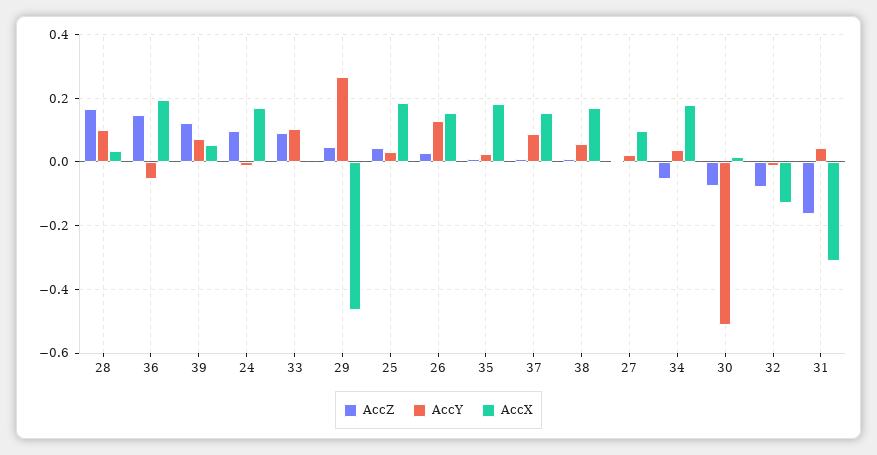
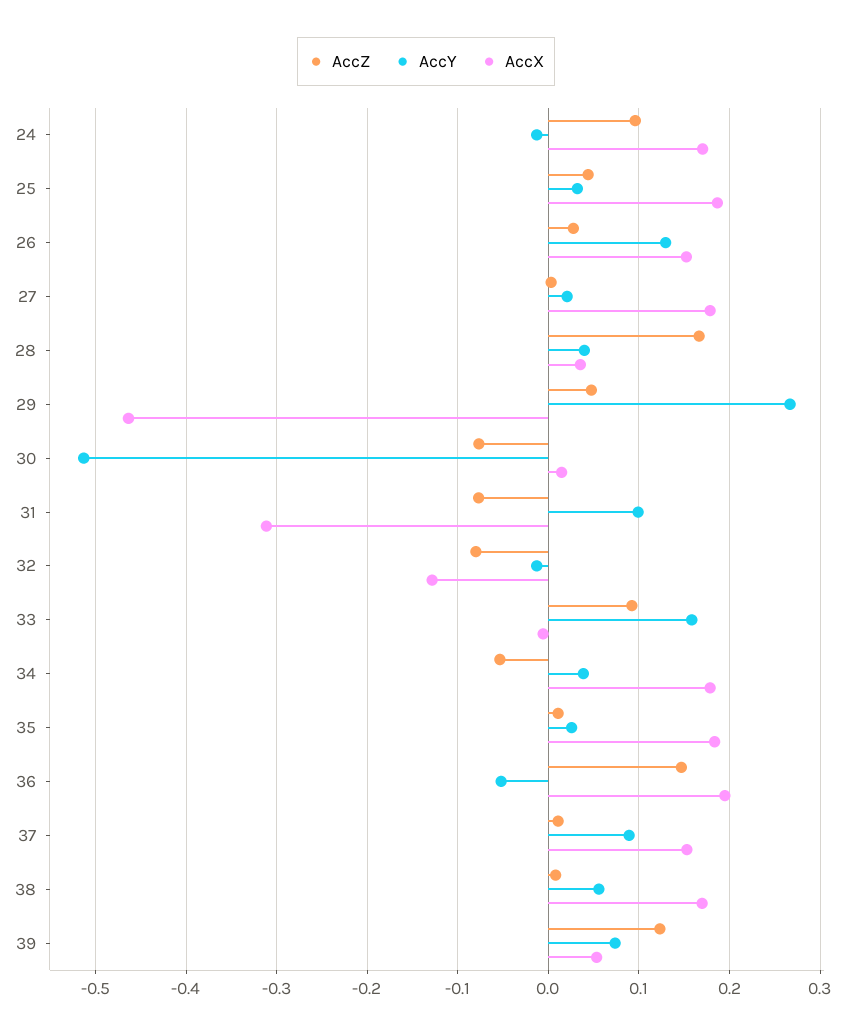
  {
    "AccZ": {
      "28": 0.17,
      "36": 0.15,
      "39": 0.12,
      "24": 0.1,
      "33": 0.09,
      "29": 0.05,
      "25": 0.04,
      "26": 0.03,
      "35": 0.01,
      "37": 0.01,
      "38": 0.01,
      "27": 0,
      "34": -0.05,
      "30": -0.08,
      "32": -0.08,
-     "31": -0.16
+     "31": -0.08
    },
    "AccY": {
-     "28": 0.1,
+     "28": 0.04,
      "36": -0.05,
      "39": 0.07,
      "24": -0.01,
-     "33": 0.1,
+     "33": 0.16,
      "29": 0.27,
      "25": 0.03,
      "26": 0.13,
      "35": 0.03,
      "37": 0.09,
      "38": 0.06,
      "27": 0.02,
      "34": 0.04,
      "30": -0.51,
      "32": -0.01,
-     "31": 0.04
+     "31": 0.1
    },
    "AccX": {
      "28": 0.04,
      "36": 0.19,
      "39": 0.05,
      "24": 0.17,
      "33": -0.01,
      "29": -0.46,
      "25": 0.19,
      "26": 0.15,
      "35": 0.18,
      "37": 0.15,
      "38": 0.17,
-     "27": 0.1,
+     "27": 0.18,
      "34": 0.18,
      "30": 0.01,
      "32": -0.13,
      "31": -0.31
    }
  }

